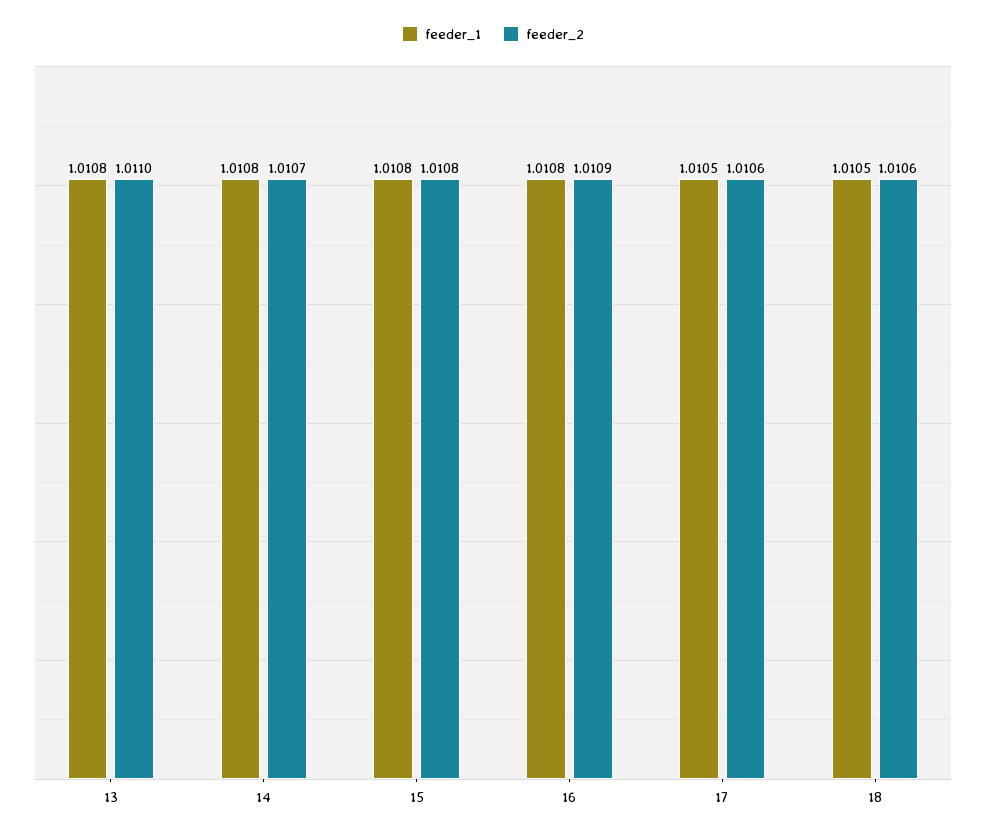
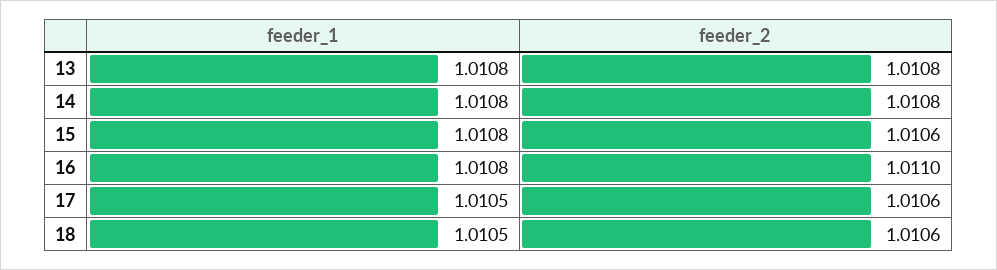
  {
    "feeder_1": {
      "13": 1.0108,
      "14": 1.0108,
      "15": 1.0108,
      "16": 1.0108,
      "17": 1.0105,
      "18": 1.0105
    },
    "feeder_2": {
-     "13": 1.011,
+     "13": 1.0108,
-     "14": 1.0107,
+     "14": 1.0108,
-     "15": 1.0108,
+     "15": 1.0106,
-     "16": 1.0109,
+     "16": 1.011,
      "17": 1.0106,
      "18": 1.0106
    }
  }

